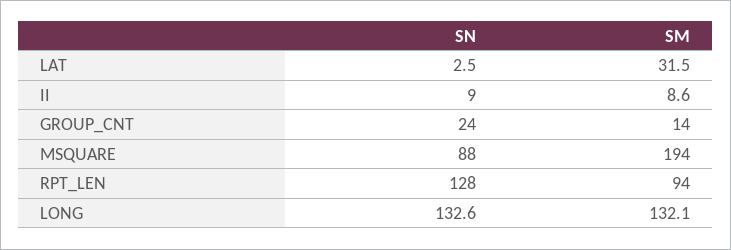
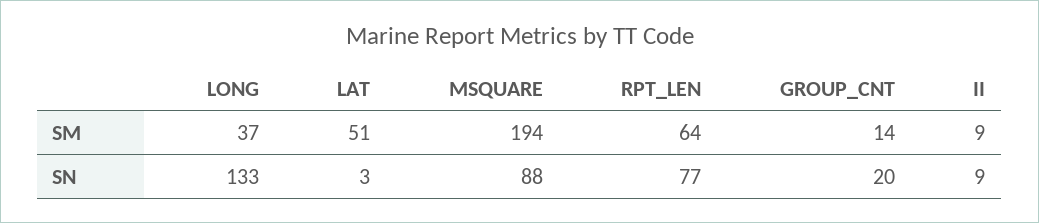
  {
    "SN": {
      "LAT": 2.5,
      "II": 9,
-     "GROUP_CNT": 24,
+     "GROUP_CNT": 20,
      "MSQUARE": 88,
-     "RPT_LEN": 128,
+     "RPT_LEN": 77,
      "LONG": 132.6
    },
    "SM": {
-     "LAT": 31.5,
+     "LAT": 51,
      "II": 8.6,
      "GROUP_CNT": 14,
      "MSQUARE": 194,
-     "RPT_LEN": 94,
+     "RPT_LEN": 64,
-     "LONG": 132.1
+     "LONG": 37
    }
  }

